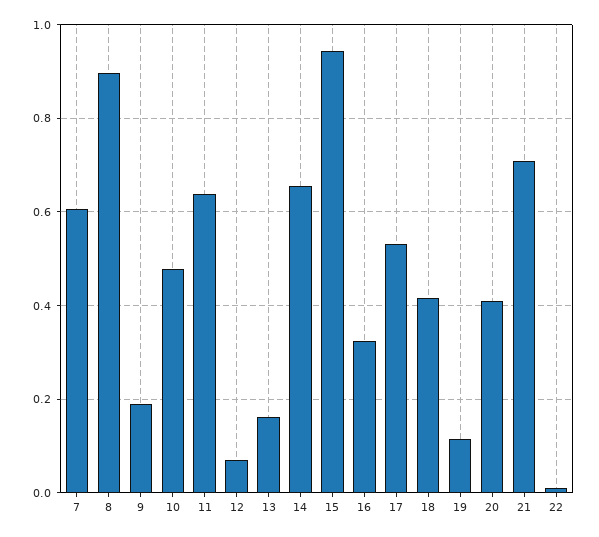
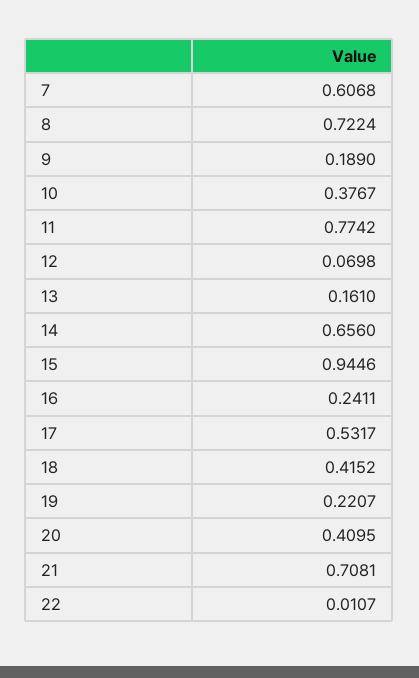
  {
    "7": 0.6068,
-   "8": 0.9,
+   "8": 0.7224,
    "9": 0.189,
-   "10": 0.48,
+   "10": 0.3767,
-   "11": 0.64,
+   "11": 0.7742,
    "12": 0.0698,
    "13": 0.161,
    "14": 0.656,
    "15": 0.9446,
-   "16": 0.32,
+   "16": 0.2411,
    "17": 0.5317,
    "18": 0.4152,
-   "19": 0.12,
+   "19": 0.2207,
    "20": 0.4095,
    "21": 0.7081,
    "22": 0.0107
  }

